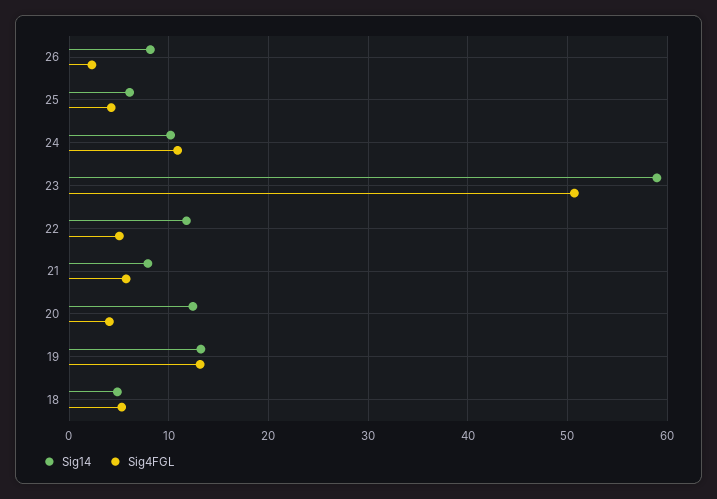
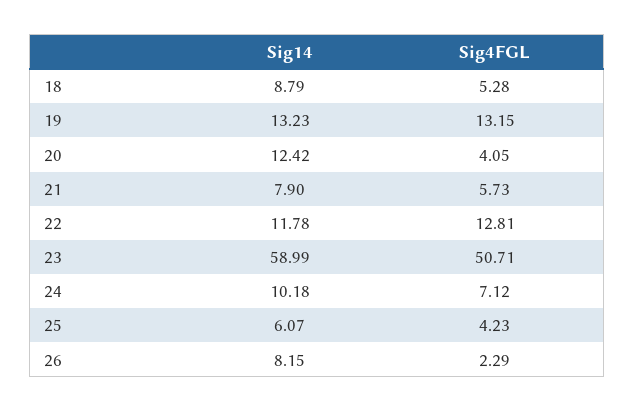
  {
    "Sig14": {
      "26": 8.15,
      "25": 6.07,
      "24": 10.18,
      "23": 58.99,
      "22": 11.78,
      "21": 7.9,
      "20": 12.42,
      "19": 13.23,
-     "18": 5
+     "18": 8.79
    },
    "Sig4FGL": {
      "26": 2.29,
      "25": 4.23,
-     "24": 11,
+     "24": 7.12,
      "23": 50.71,
-     "22": 5,
+     "22": 12.81,
      "21": 5.73,
      "20": 4.05,
      "19": 13.15,
      "18": 5.28
    }
  }

